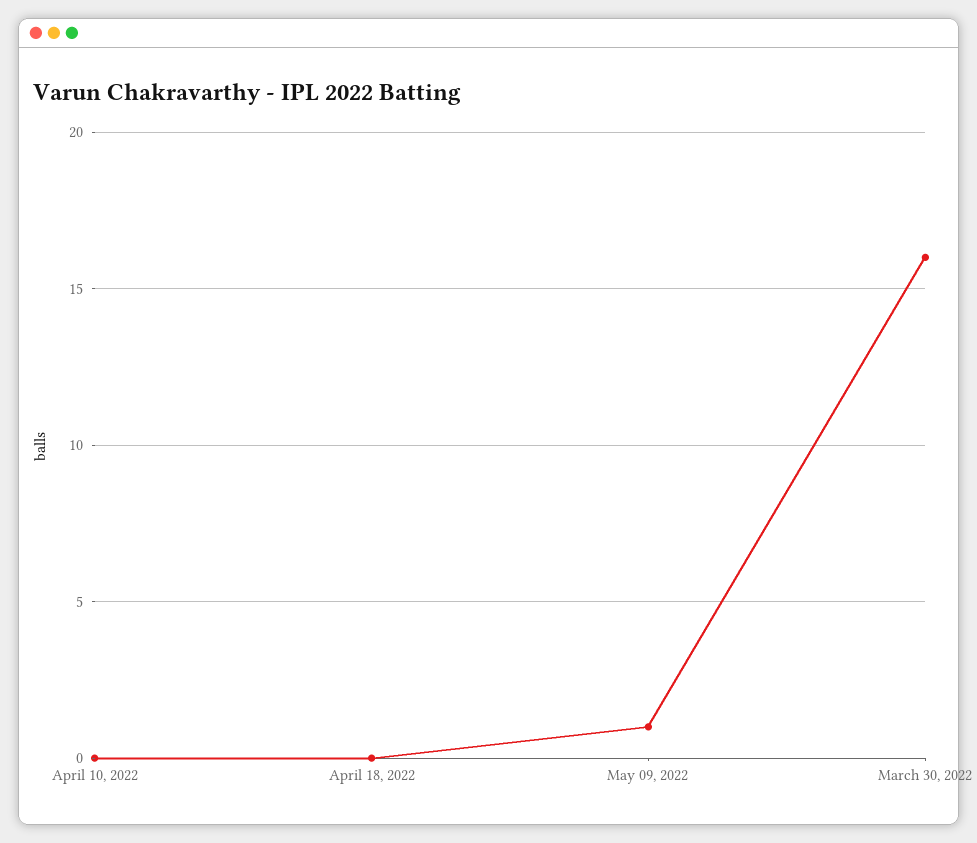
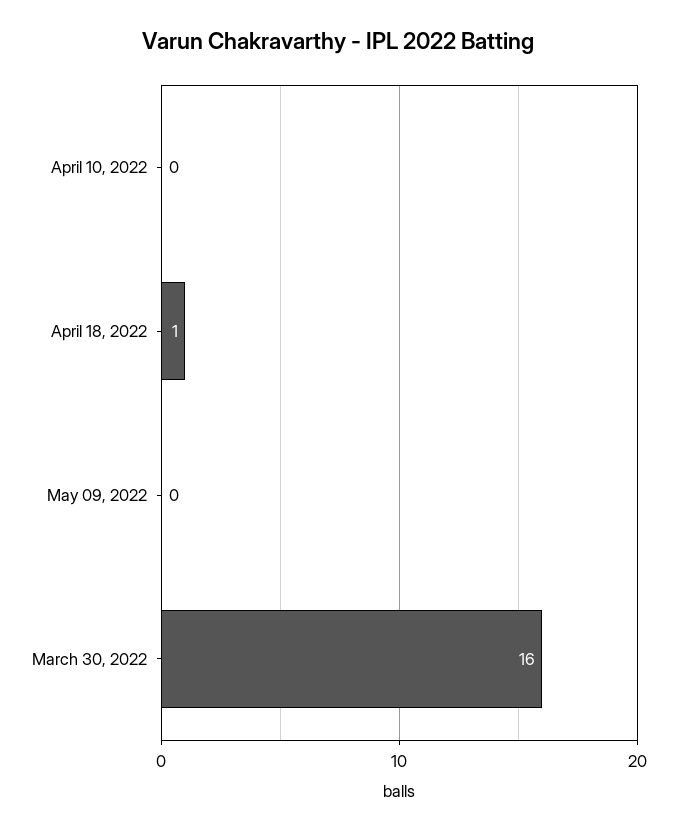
  {
    "April 10, 2022": 0,
-   "April 18, 2022": 0,
+   "April 18, 2022": 1,
-   "May 09, 2022": 1,
+   "May 09, 2022": 0,
    "March 30, 2022": 16
  }

